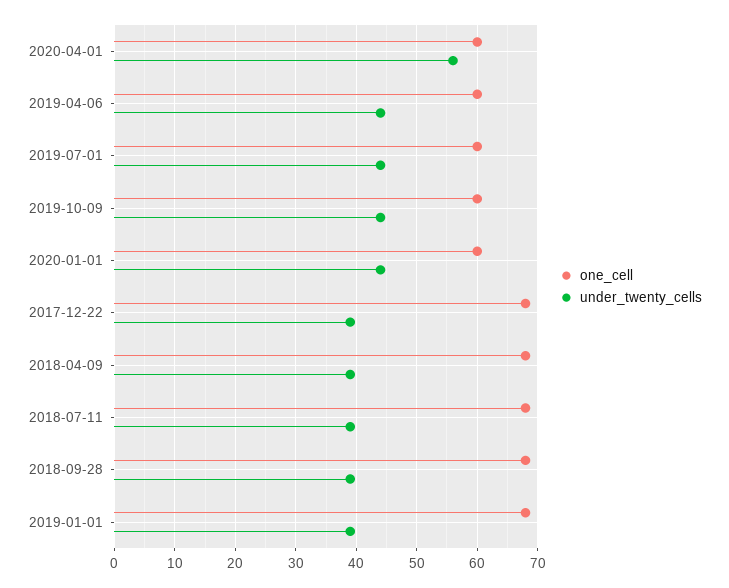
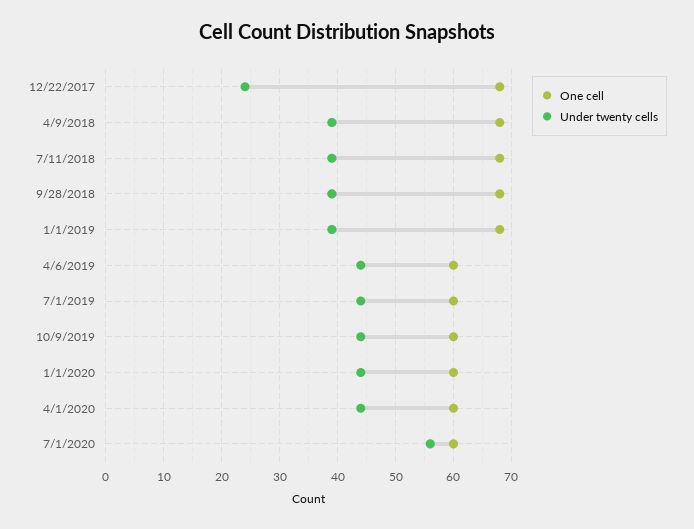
  {
    "one_cell": {
      "2020-04-01": 60,
      "2019-04-06": 60,
      "2019-07-01": 60,
      "2019-10-09": 60,
      "2020-01-01": 60,
      "2017-12-22": 68,
      "2018-04-09": 68,
      "2018-07-11": 68,
      "2018-09-28": 68,
-     "2019-01-01": 68
+     "2019-01-01": 68,
+     "7/1/2020": 60
    },
    "under_twenty_cells": {
-     "2020-04-01": 56,
+     "2020-04-01": 45,
      "2019-04-06": 44,
      "2019-07-01": 44,
      "2019-10-09": 44,
      "2020-01-01": 44,
-     "2017-12-22": 39,
+     "2017-12-22": 25,
      "2018-04-09": 39,
      "2018-07-11": 39,
      "2018-09-28": 39,
-     "2019-01-01": 39
+     "2019-01-01": 39,
+     "7/1/2020": 55
    }
  }

